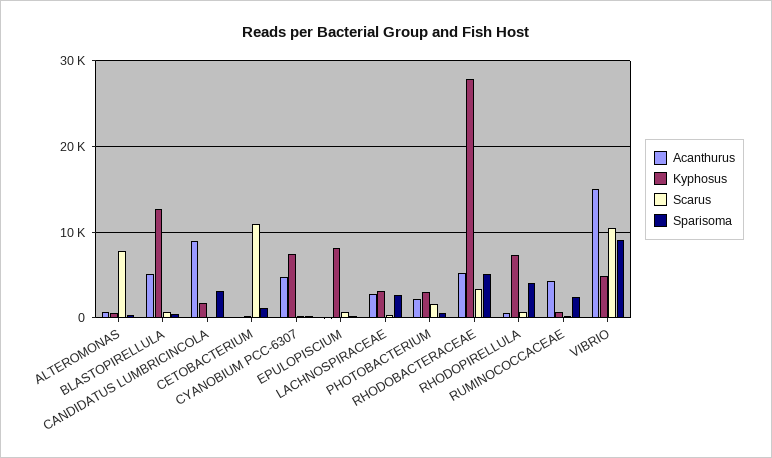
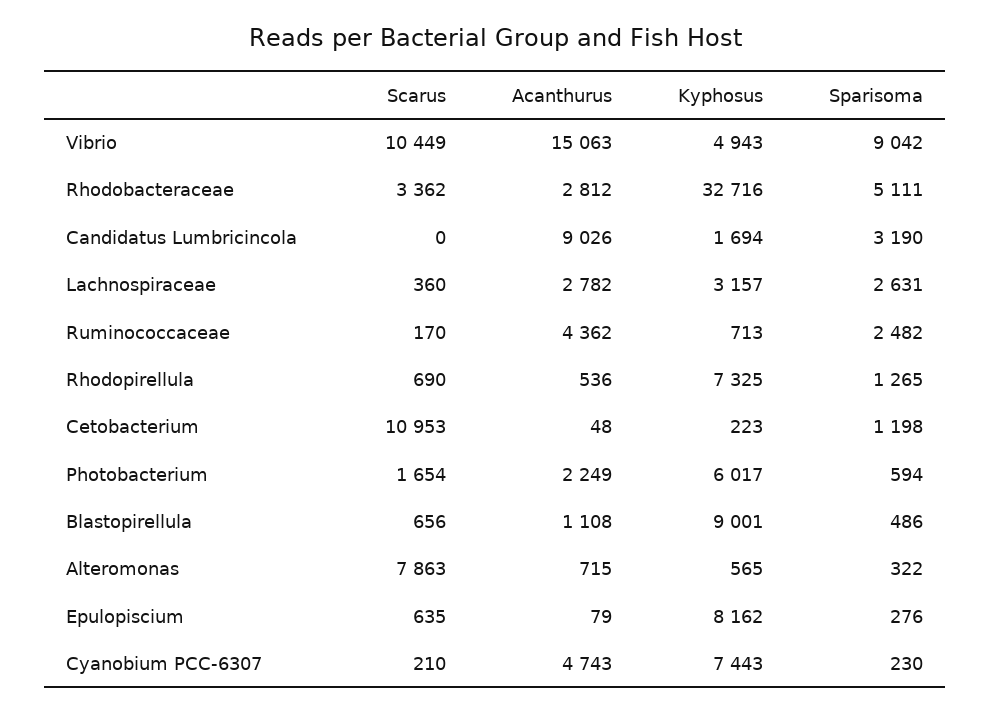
  {
    "Acanthurus": {
      "ALTEROMONAS": 715,
-     "BLASTOPIRELLULA": 5000,
+     "BLASTOPIRELLULA": 1108,
      "CANDIDATUS LUMBRICINCOLA": 9026,
      "CETOBACTERIUM": 48,
      "CYANOBIUM PCC-6307": 4743,
      "EPULOPISCIUM": 79,
      "LACHNOSPIRACEAE": 2782,
      "PHOTOBACTERIUM": 2249,
-     "RHODOBACTERACEAE": 5000,
+     "RHODOBACTERACEAE": 2812,
      "RHODOPIRELLULA": 536,
      "RUMINOCOCCACEAE": 4362,
      "VIBRIO": 15063
    },
    "Kyphosus": {
      "ALTEROMONAS": 565,
-     "BLASTOPIRELLULA": 13000,
+     "BLASTOPIRELLULA": 9001,
      "CANDIDATUS LUMBRICINCOLA": 1694,
      "CETOBACTERIUM": 223,
      "CYANOBIUM PCC-6307": 7443,
      "EPULOPISCIUM": 8162,
      "LACHNOSPIRACEAE": 3157,
-     "PHOTOBACTERIUM": 3000,
+     "PHOTOBACTERIUM": 6017,
-     "RHODOBACTERACEAE": 28000,
+     "RHODOBACTERACEAE": 32716,
      "RHODOPIRELLULA": 7325,
      "RUMINOCOCCACEAE": 713,
      "VIBRIO": 4943
    },
    "Scarus": {
      "ALTEROMONAS": 7863,
      "BLASTOPIRELLULA": 656,
      "CANDIDATUS LUMBRICINCOLA": 0,
      "CETOBACTERIUM": 10953,
      "CYANOBIUM PCC-6307": 210,
      "EPULOPISCIUM": 635,
      "LACHNOSPIRACEAE": 360,
      "PHOTOBACTERIUM": 1654,
      "RHODOBACTERACEAE": 3362,
      "RHODOPIRELLULA": 690,
      "RUMINOCOCCACEAE": 170,
      "VIBRIO": 10449
    },
    "Sparisoma": {
      "ALTEROMONAS": 322,
      "BLASTOPIRELLULA": 486,
      "CANDIDATUS LUMBRICINCOLA": 3190,
      "CETOBACTERIUM": 1198,
      "CYANOBIUM PCC-6307": 230,
      "EPULOPISCIUM": 276,
      "LACHNOSPIRACEAE": 2631,
      "PHOTOBACTERIUM": 594,
      "RHODOBACTERACEAE": 5111,
-     "RHODOPIRELLULA": 4000,
+     "RHODOPIRELLULA": 1265,
      "RUMINOCOCCACEAE": 2482,
      "VIBRIO": 9042
    }
  }

